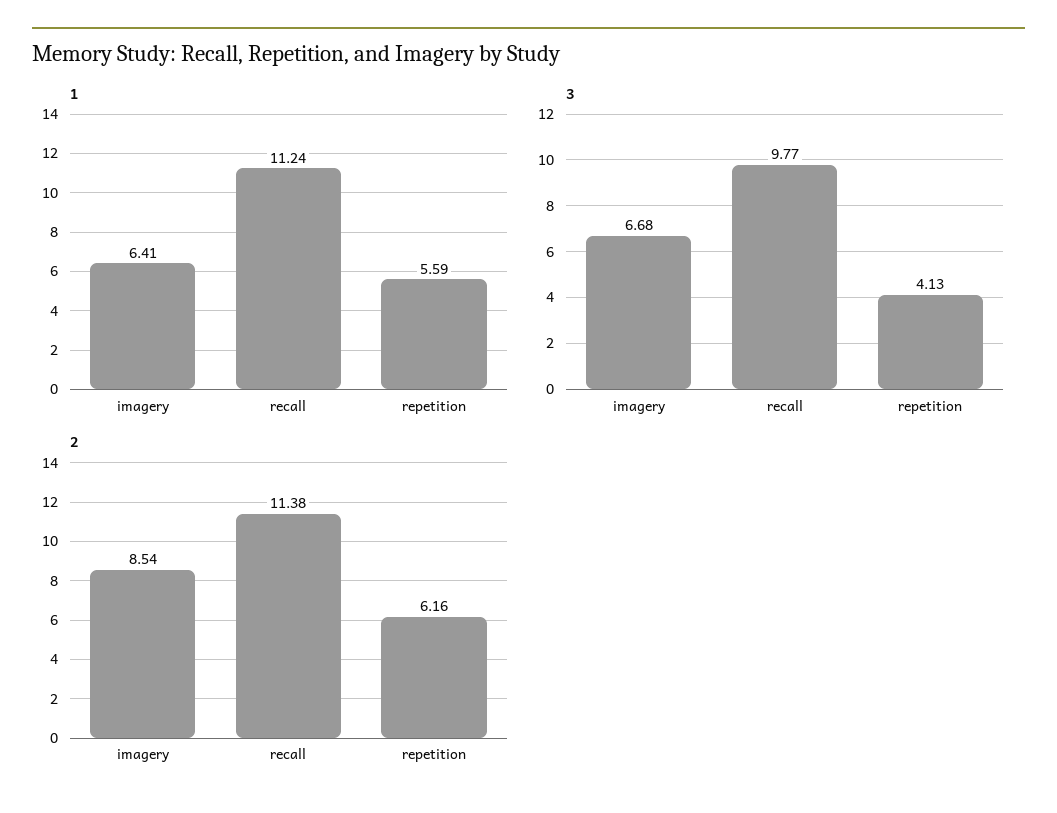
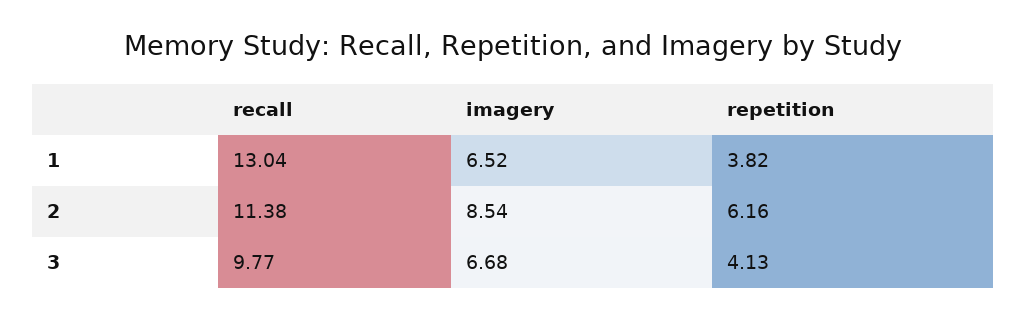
  {
    "1": {
-     "imagery": 6.41,
+     "imagery": 6.52,
-     "recall": 11.24,
+     "recall": 13.04,
-     "repetition": 5.59
+     "repetition": 3.82
    },
    "3": {
      "imagery": 6.68,
      "recall": 9.77,
      "repetition": 4.13
    },
    "2": {
      "imagery": 8.54,
      "recall": 11.38,
      "repetition": 6.16
    }
  }

